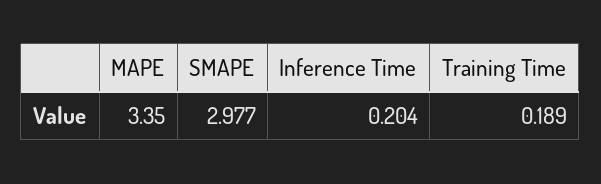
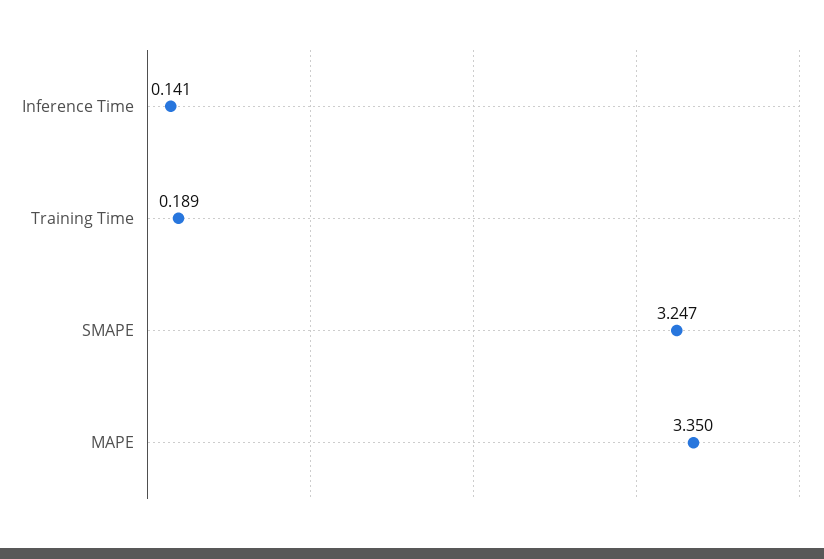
  {
    "MAPE": 3.35,
-   "SMAPE": 2.977,
+   "SMAPE": 3.247,
-   "Inference Time": 0.204,
+   "Inference Time": 0.141,
    "Training Time": 0.189
  }

